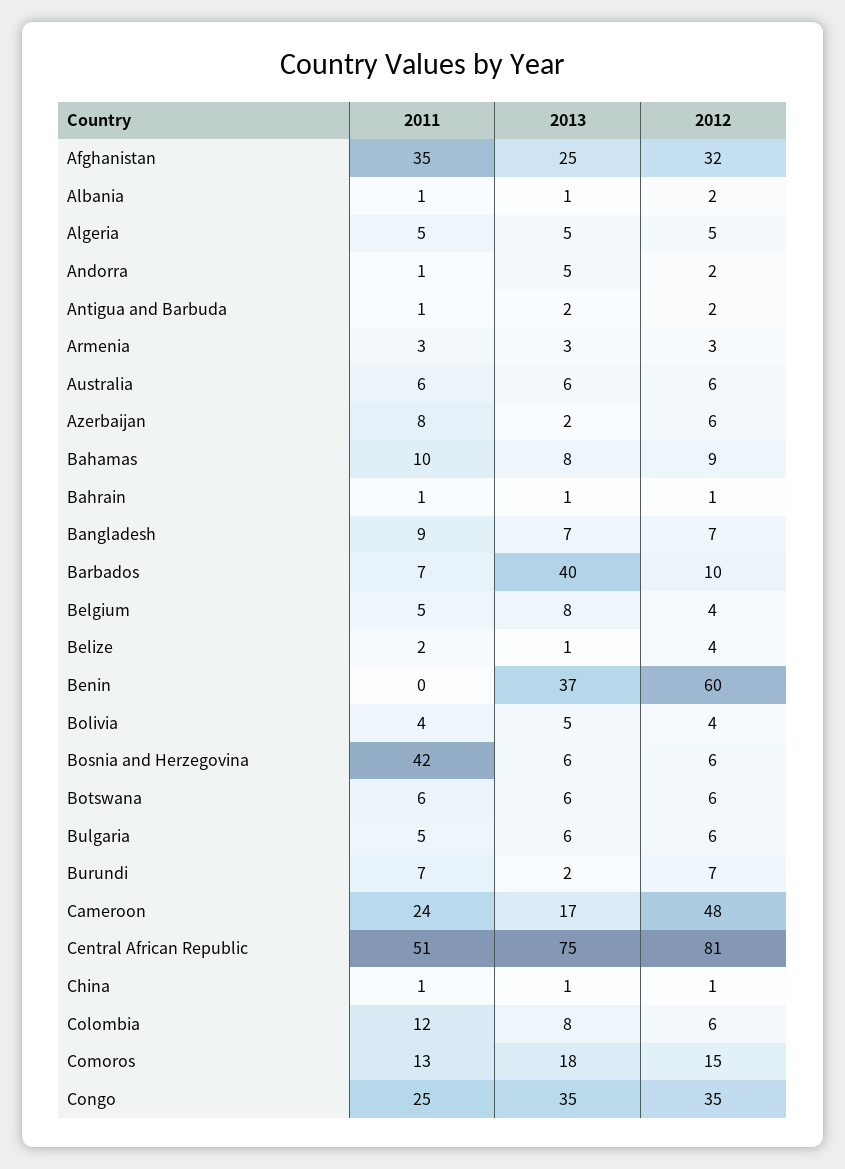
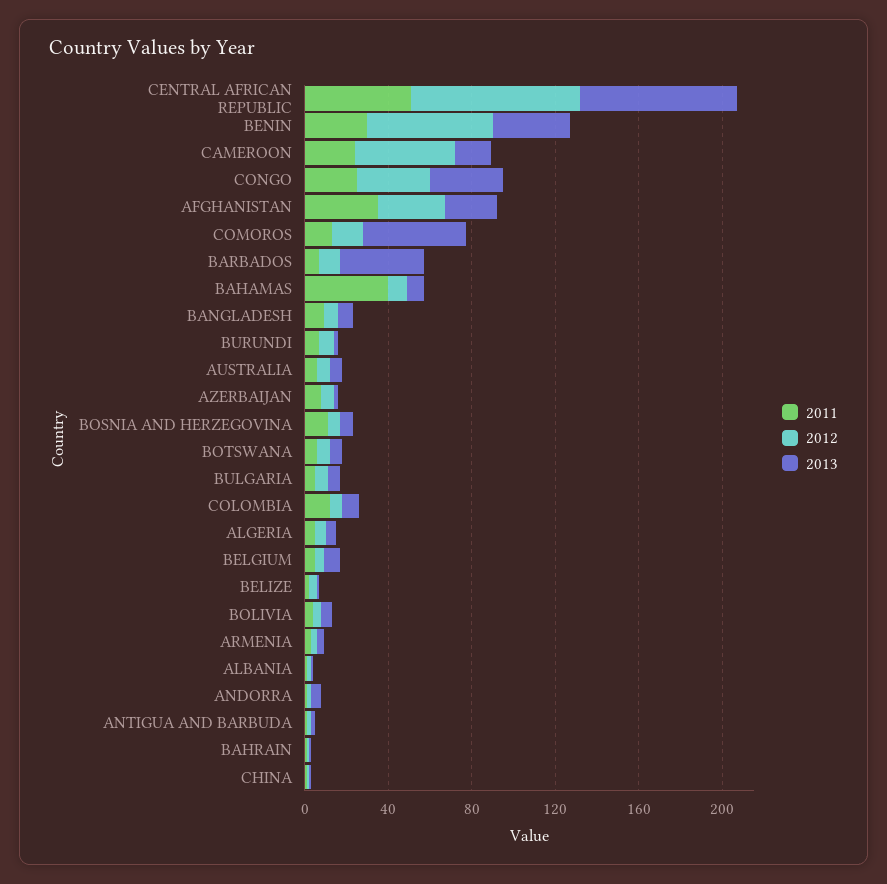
  {
    "2011": {
      "Afghanistan": 35,
      "Albania": 1,
      "Algeria": 5,
      "Andorra": 1,
      "Antigua and Barbuda": 1,
      "Armenia": 3,
      "Australia": 6,
      "Azerbaijan": 8,
-     "Bahamas": 10,
+     "Bahamas": 40,
      "Bahrain": 1,
      "Bangladesh": 9,
      "Barbados": 7,
      "Belgium": 5,
      "Belize": 2,
-     "Benin": 0,
+     "Benin": 30,
      "Bolivia": 4,
-     "Bosnia and Herzegovina": 42,
+     "Bosnia and Herzegovina": 10,
      "Botswana": 6,
      "Bulgaria": 5,
      "Burundi": 7,
      "Cameroon": 24,
      "Central African Republic": 51,
      "China": 1,
      "Colombia": 12,
      "Comoros": 13,
      "Congo": 25
    },
    "2013": {
      "Afghanistan": 25,
      "Albania": 1,
      "Algeria": 5,
      "Andorra": 5,
      "Antigua and Barbuda": 2,
      "Armenia": 3,
      "Australia": 6,
      "Azerbaijan": 2,
      "Bahamas": 8,
      "Bahrain": 1,
      "Bangladesh": 7,
      "Barbados": 40,
      "Belgium": 8,
      "Belize": 1,
      "Benin": 37,
      "Bolivia": 5,
      "Bosnia and Herzegovina": 6,
      "Botswana": 6,
      "Bulgaria": 6,
      "Burundi": 2,
      "Cameroon": 17,
      "Central African Republic": 75,
      "China": 1,
      "Colombia": 8,
-     "Comoros": 18,
+     "Comoros": 50,
      "Congo": 35
    },
    "2012": {
      "Afghanistan": 32,
      "Albania": 2,
      "Algeria": 5,
      "Andorra": 2,
      "Antigua and Barbuda": 2,
      "Armenia": 3,
      "Australia": 6,
      "Azerbaijan": 6,
      "Bahamas": 9,
      "Bahrain": 1,
      "Bangladesh": 7,
      "Barbados": 10,
      "Belgium": 4,
      "Belize": 4,
      "Benin": 60,
      "Bolivia": 4,
      "Bosnia and Herzegovina": 6,
      "Botswana": 6,
      "Bulgaria": 6,
      "Burundi": 7,
      "Cameroon": 48,
      "Central African Republic": 81,
      "China": 1,
      "Colombia": 6,
      "Comoros": 15,
      "Congo": 35
    }
  }

